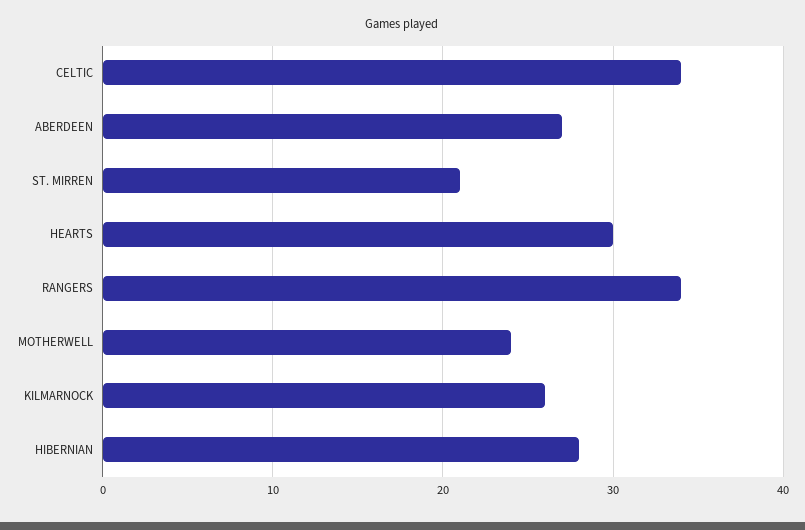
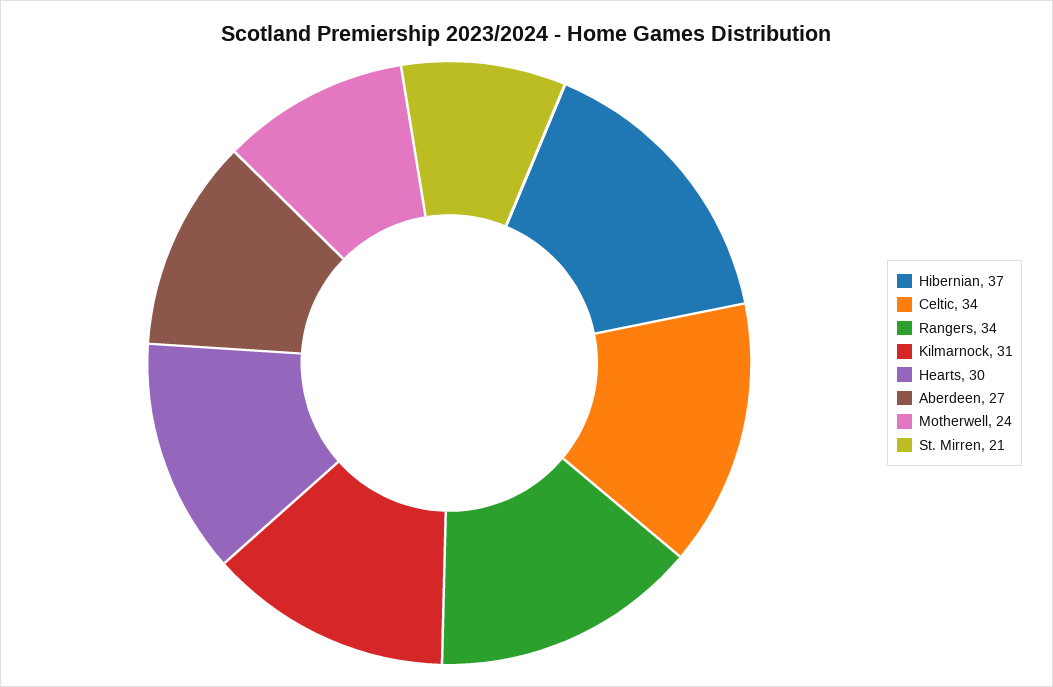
  {
    "CELTIC": 34,
    "ABERDEEN": 27,
    "ST. MIRREN": 21,
    "HEARTS": 30,
    "RANGERS": 34,
    "MOTHERWELL": 24,
-   "KILMARNOCK": 26,
+   "KILMARNOCK": 31,
-   "HIBERNIAN": 28
+   "HIBERNIAN": 37
  }

